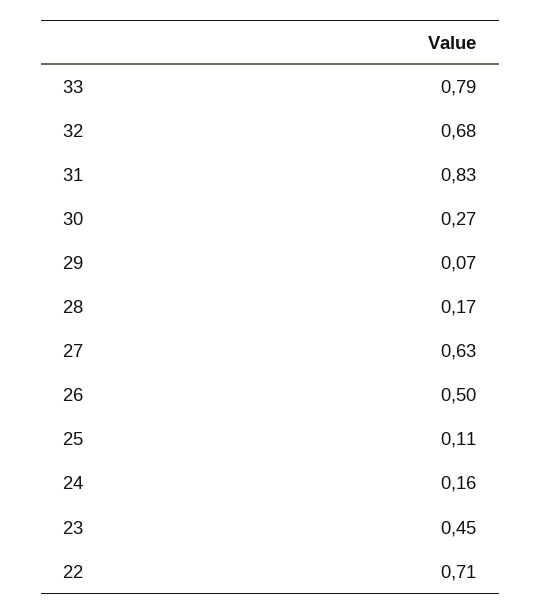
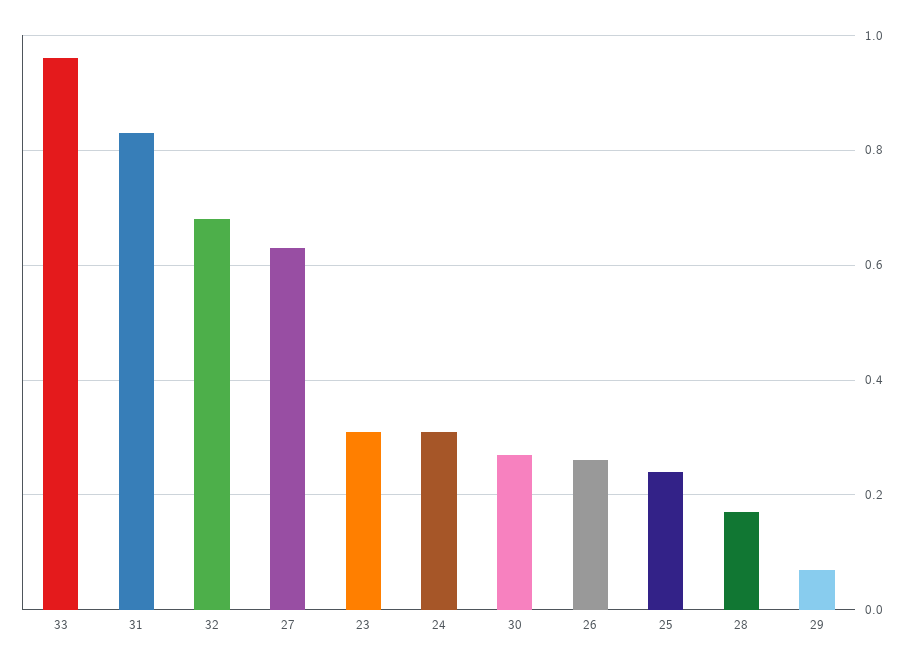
  {
-   "33": 0.79,
+   "33": 0.95,
    "32": 0.68,
    "31": 0.83,
    "30": 0.27,
    "29": 0.07,
    "28": 0.17,
    "27": 0.63,
-   "26": 0.5,
+   "26": 0.25,
-   "25": 0.11,
+   "25": 0.25,
-   "24": 0.16,
+   "24": 0.3,
-   "23": 0.45,
+   "23": 0.3
-   "22": 0.71
  }

